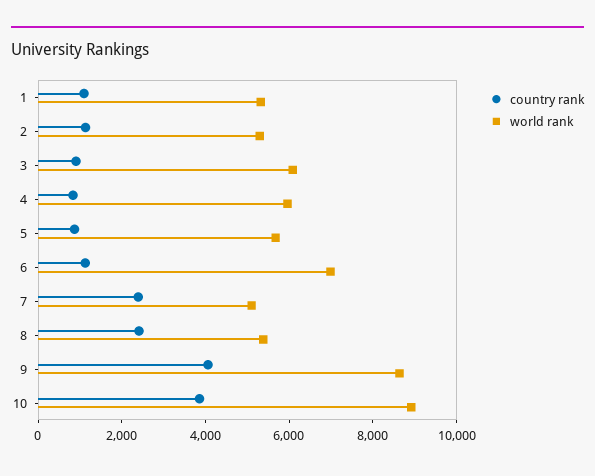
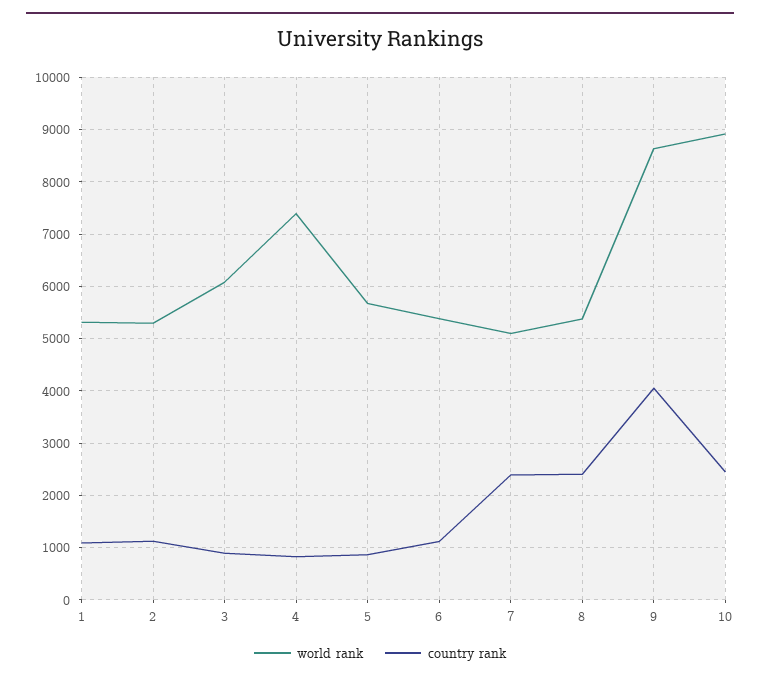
  {
    "country rank": {
      "1": 1000,
      "2": 1200,
      "3": 800,
      "4": 800,
      "5": 800,
      "6": 1200,
      "7": 2400,
      "8": 2400,
      "9": 4000,
-     "10": 4000
+     "10": 2400
    },
    "world rank": {
      "1": 5400,
      "2": 5200,
      "3": 6000,
-     "4": 6000,
+     "4": 7400,
      "5": 5600,
-     "6": 7000,
+     "6": 5400,
      "7": 5000,
      "8": 5400,
      "9": 8600,
      "10": 9000
    }
  }

